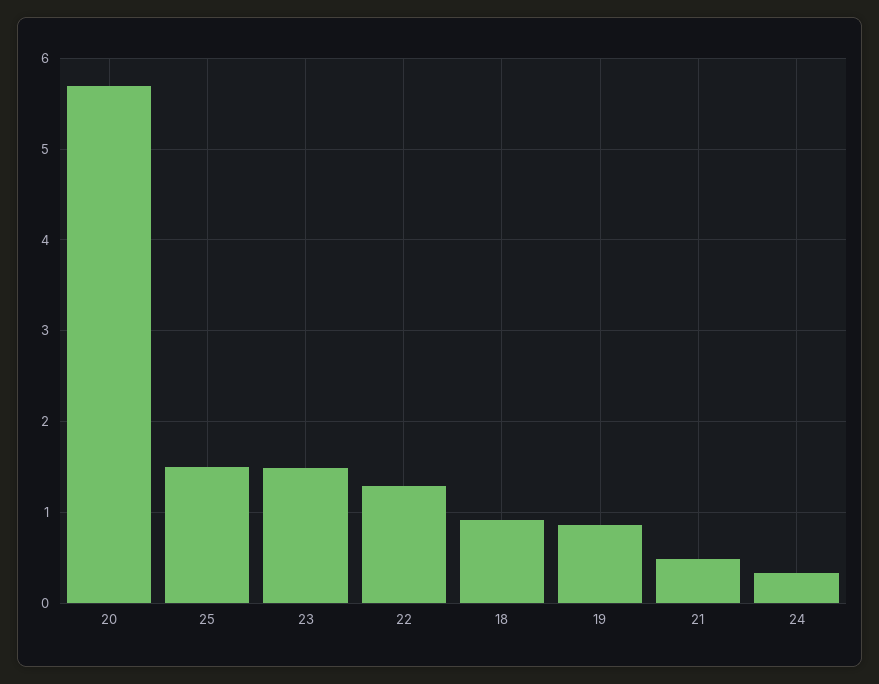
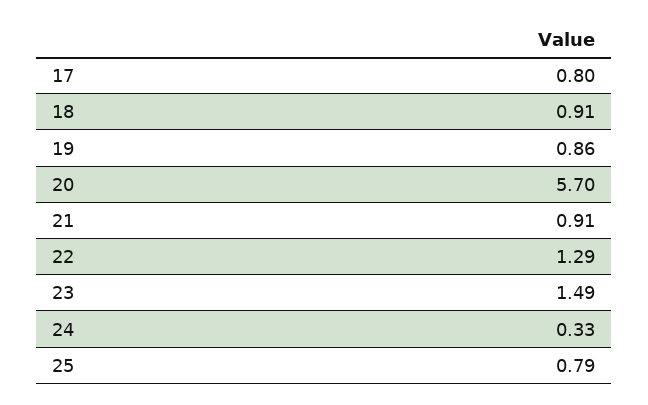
  {
    "20": 5.7,
-   "25": 1.5,
+   "25": 0.79,
    "23": 1.49,
    "22": 1.29,
    "18": 0.91,
    "19": 0.86,
-   "21": 0.5,
+   "21": 0.91,
-   "24": 0.33
+   "24": 0.33,
+   "17": 0.8
  }

